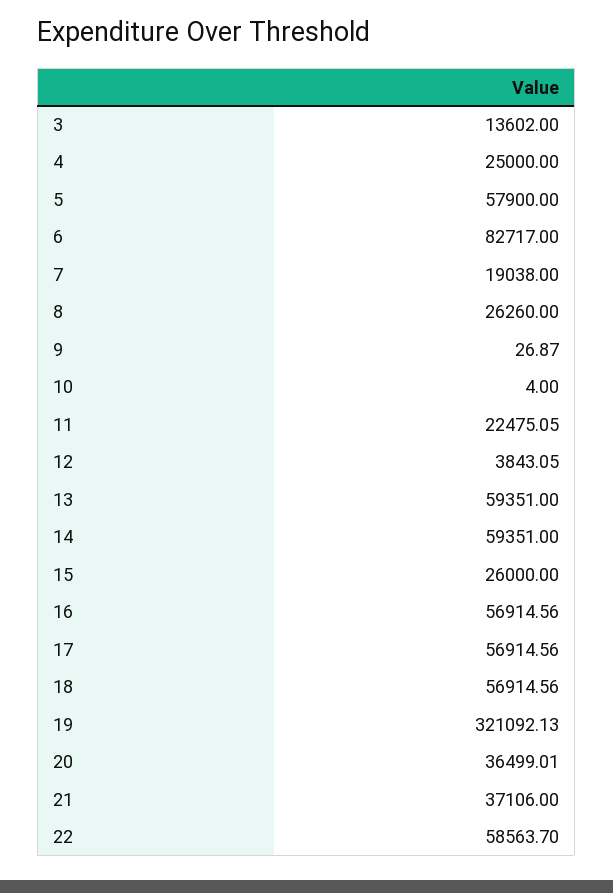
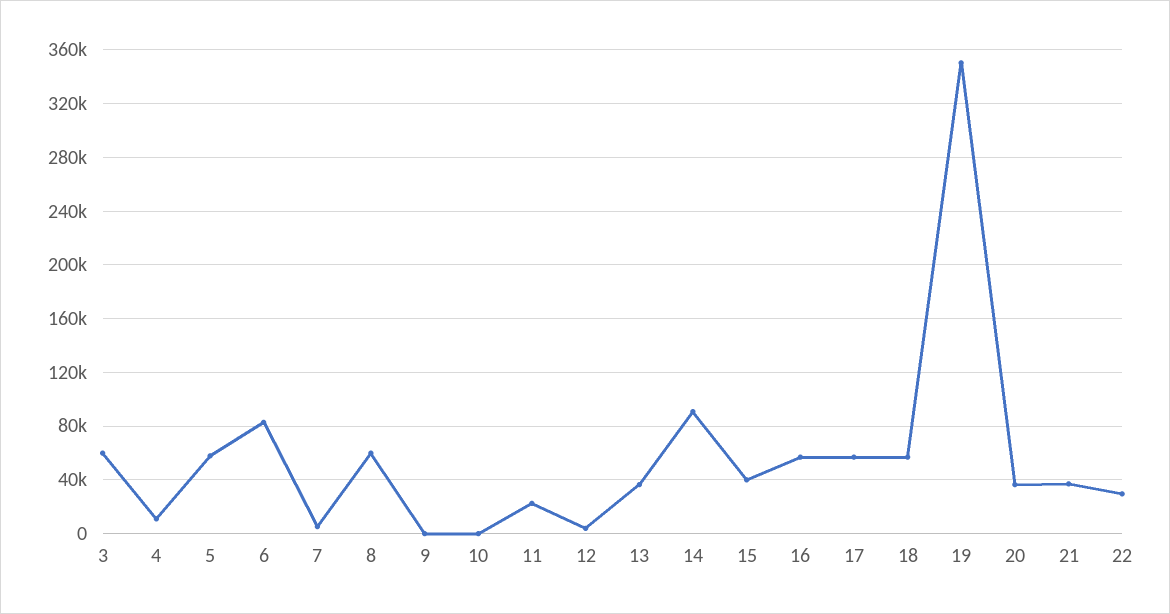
  {
-   "3": 13602,
+   "3": 60000,
-   "4": 25000,
+   "4": 10000,
    "5": 57900,
    "6": 82717,
-   "7": 19038,
+   "7": 5000,
-   "8": 26260,
+   "8": 60000,
    "9": 26.87,
    "10": 4,
    "11": 22475.05,
    "12": 3843.05,
-   "13": 59351,
+   "13": 35000,
-   "14": 59351,
+   "14": 90000,
-   "15": 26000,
+   "15": 40000,
    "16": 56914.56,
    "17": 56914.56,
    "18": 56914.56,
-   "19": 321092.13,
+   "19": 350000,
    "20": 36499.01,
    "21": 37106,
-   "22": 58563.7
+   "22": 30000
  }

